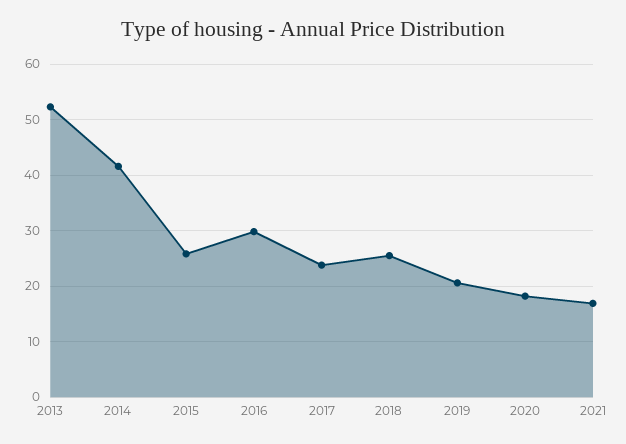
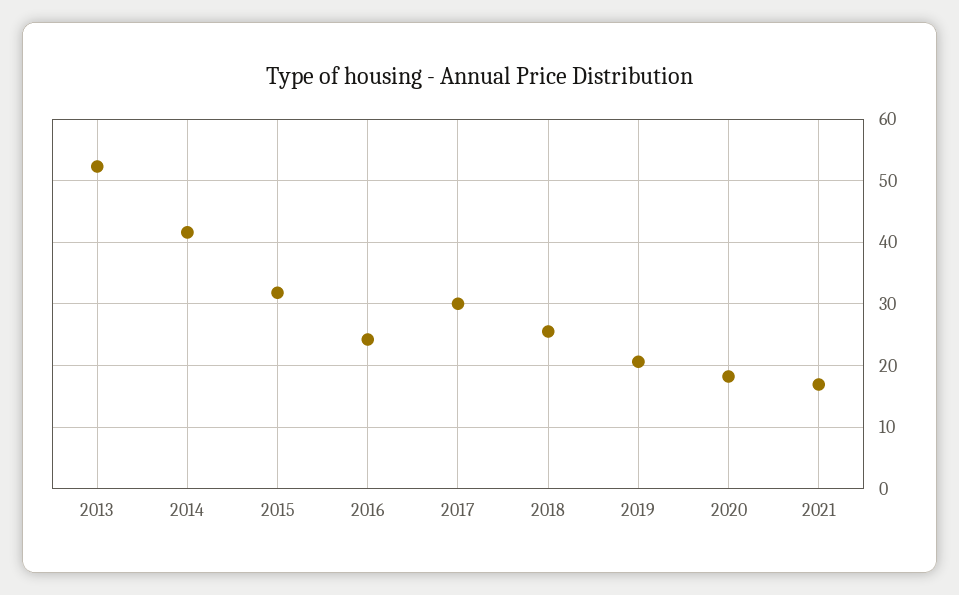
  {
    "2013": 52,
    "2014": 42,
-   "2015": 26,
+   "2015": 32,
-   "2016": 30,
+   "2016": 24,
-   "2017": 24,
+   "2017": 30,
    "2018": 26,
    "2019": 21,
    "2020": 18,
    "2021": 17
  }

